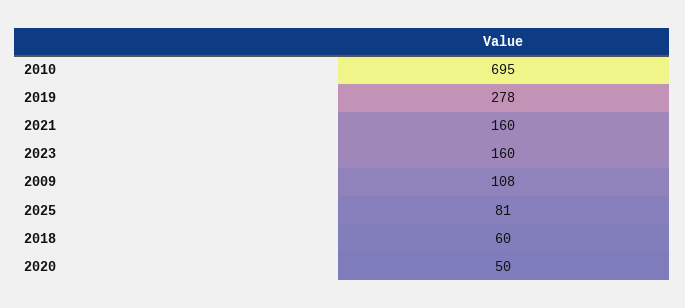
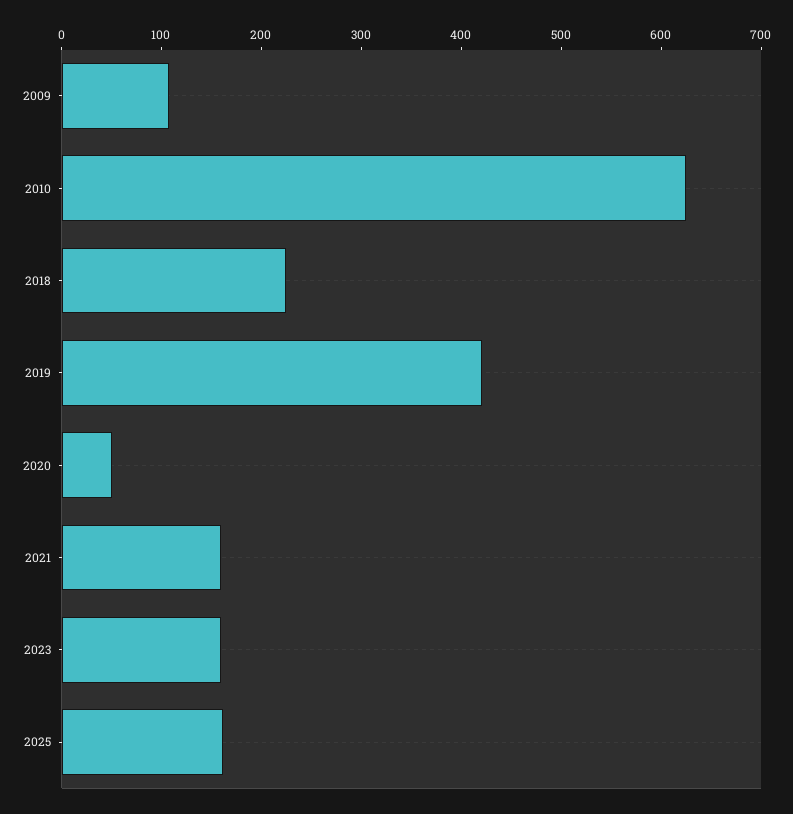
  {
-   "2010": 695,
+   "2010": 620,
-   "2019": 278,
+   "2019": 420,
    "2021": 160,
    "2023": 160,
    "2009": 108,
-   "2025": 81,
+   "2025": 160,
-   "2018": 60,
+   "2018": 220,
    "2020": 50
  }

